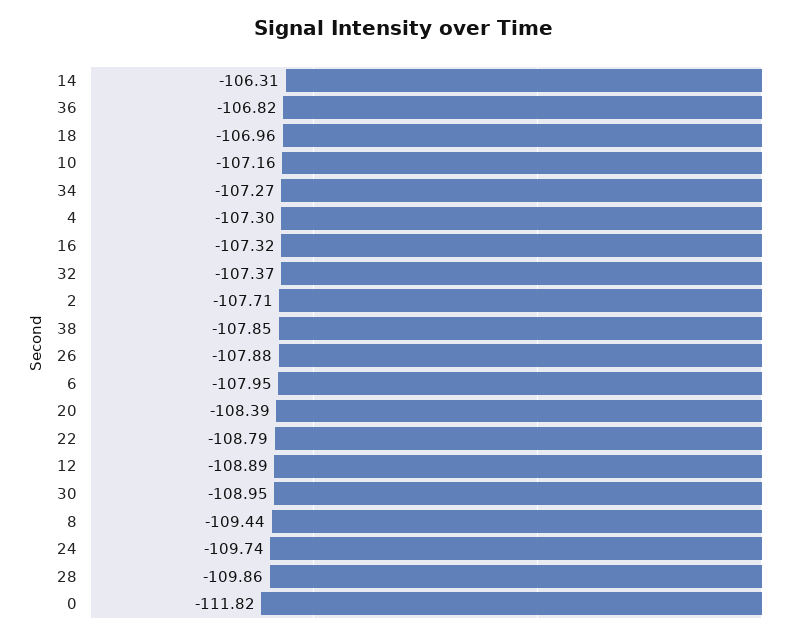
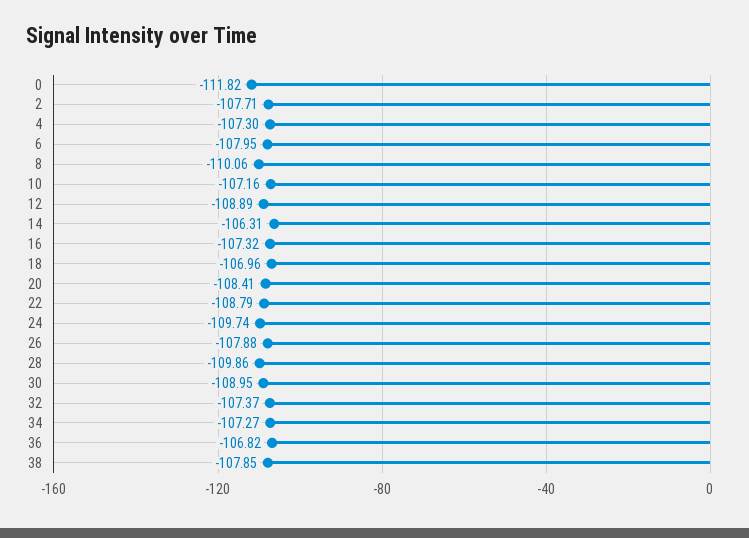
  {
    "14": -106.31,
    "36": -106.82,
    "18": -106.96,
    "10": -107.16,
    "34": -107.27,
    "4": -107.3,
    "16": -107.32,
    "32": -107.37,
    "2": -107.71,
    "38": -107.85,
    "26": -107.88,
    "6": -107.95,
-   "20": -108.39,
+   "20": -108.41,
    "22": -108.79,
    "12": -108.89,
    "30": -108.95,
-   "8": -109.44,
+   "8": -110.06,
    "24": -109.74,
    "28": -109.86,
    "0": -111.82
  }

